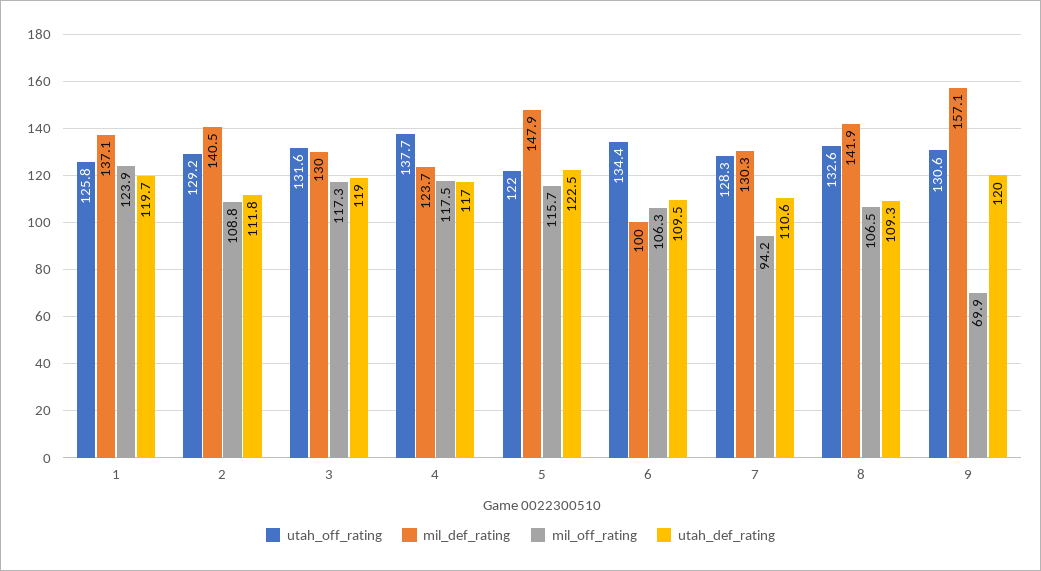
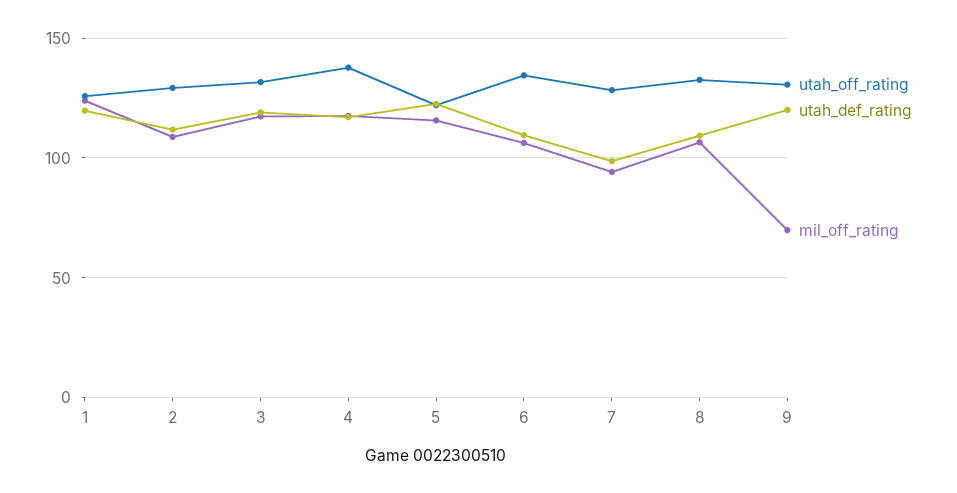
  {
    "utah_off_rating": {
      "1": 125.8,
      "2": 129.2,
      "3": 131.6,
      "4": 137.7,
      "5": 122,
      "6": 134.4,
      "7": 128.3,
      "8": 132.6,
      "9": 130.6
    },
-   "mil_def_rating": {
-     "1": 137.1,
-     "2": 140.5,
-     "3": 130,
-     "4": 123.7,
-     "5": 147.9,
-     "6": 100,
-     "7": 130.3,
-     "8": 141.9,
-     "9": 157.1
-   },
    "mil_off_rating": {
      "1": 123.9,
      "2": 108.8,
      "3": 117.3,
      "4": 117.5,
      "5": 115.7,
      "6": 106.3,
      "7": 94.2,
      "8": 106.5,
      "9": 69.9
    },
    "utah_def_rating": {
      "1": 119.7,
      "2": 111.8,
      "3": 119,
      "4": 117,
      "5": 122.5,
      "6": 109.5,
-     "7": 110.6,
+     "7": 100,
      "8": 109.3,
      "9": 120
    }
  }

